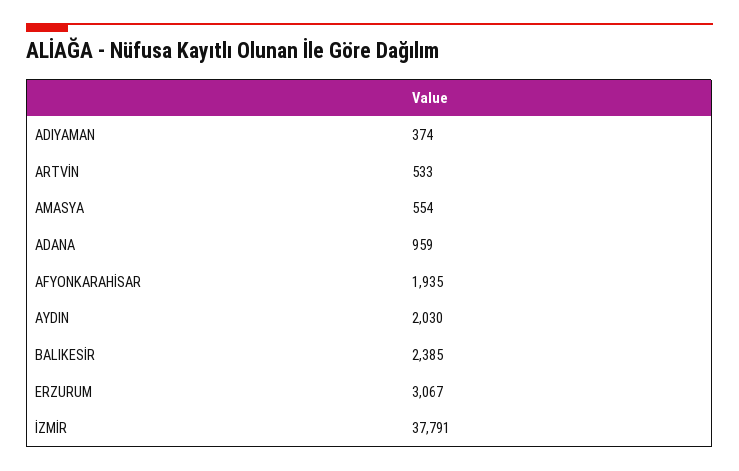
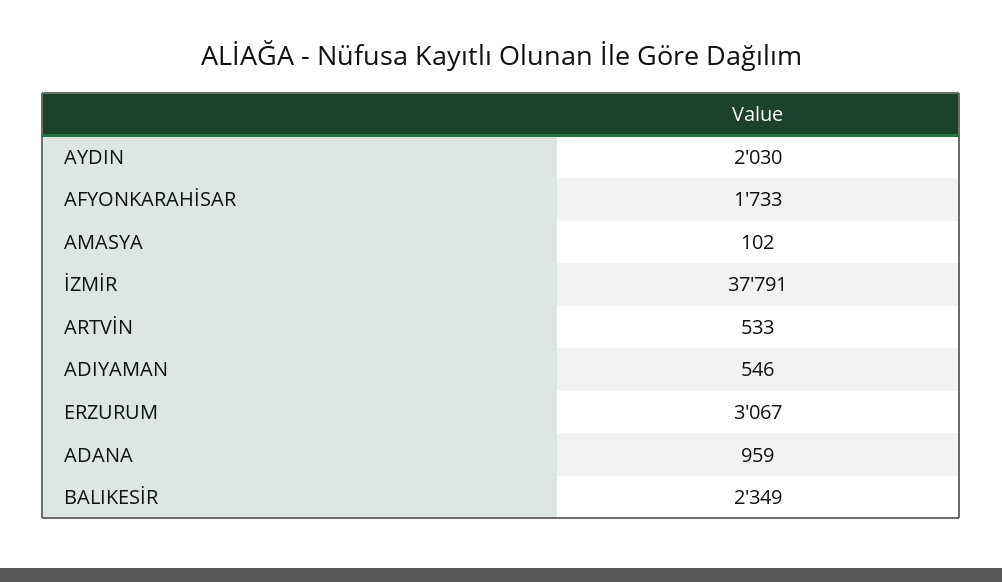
  {
-   "ADIYAMAN": 374,
+   "ADIYAMAN": 546,
    "ARTVİN": 533,
-   "AMASYA": 554,
+   "AMASYA": 102,
    "ADANA": 959,
-   "AFYONKARAHİSAR": 1935,
+   "AFYONKARAHİSAR": 1733,
    "AYDIN": 2030,
-   "BALIKESİR": 2385,
+   "BALIKESİR": 2349,
    "ERZURUM": 3067,
    "İZMİR": 37791
  }

